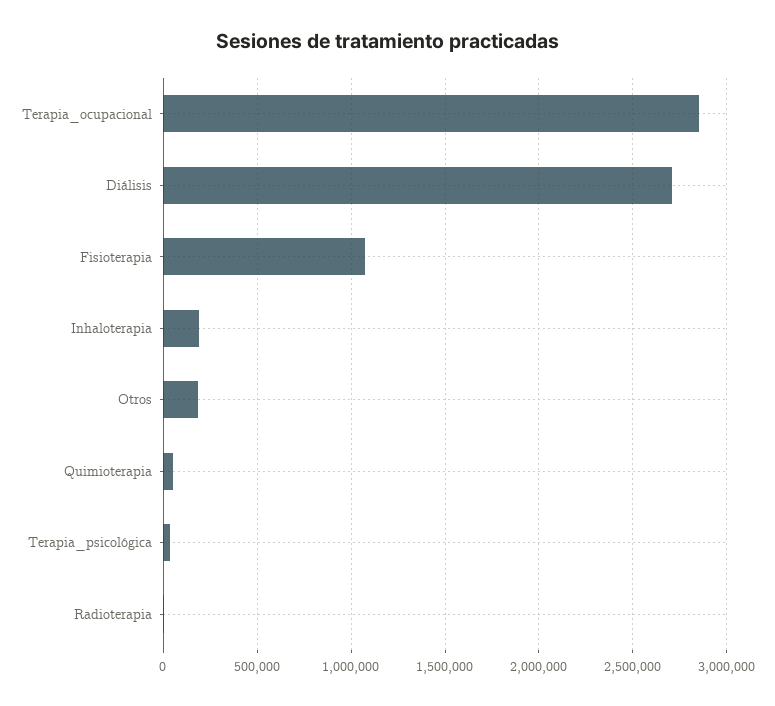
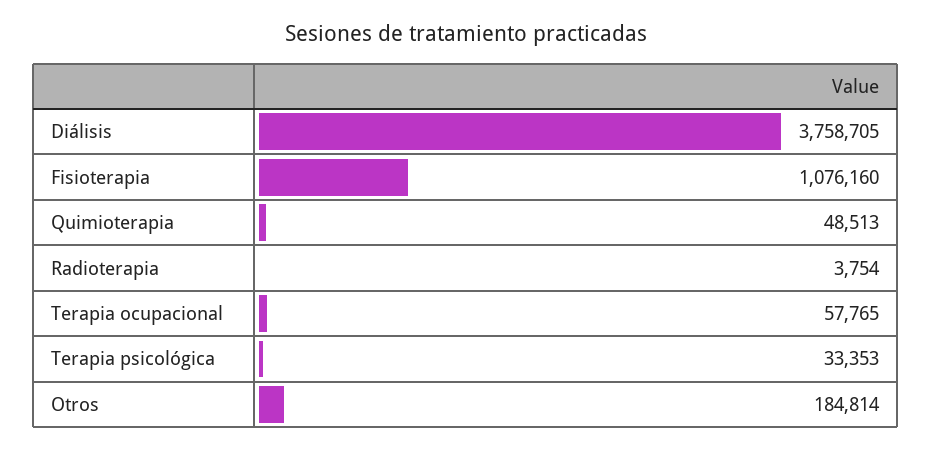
  {
-   "Terapia_ocupacional": 2850000,
+   "Terapia_ocupacional": 57765,
-   "Diálisis": 2700000,
+   "Diálisis": 3758705,
    "Fisioterapia": 1076160,
-   "Inhaloterapia": 200000,
    "Otros": 184814,
    "Quimioterapia": 48513,
    "Terapia_psicológica": 33353,
    "Radioterapia": 3754
  }

